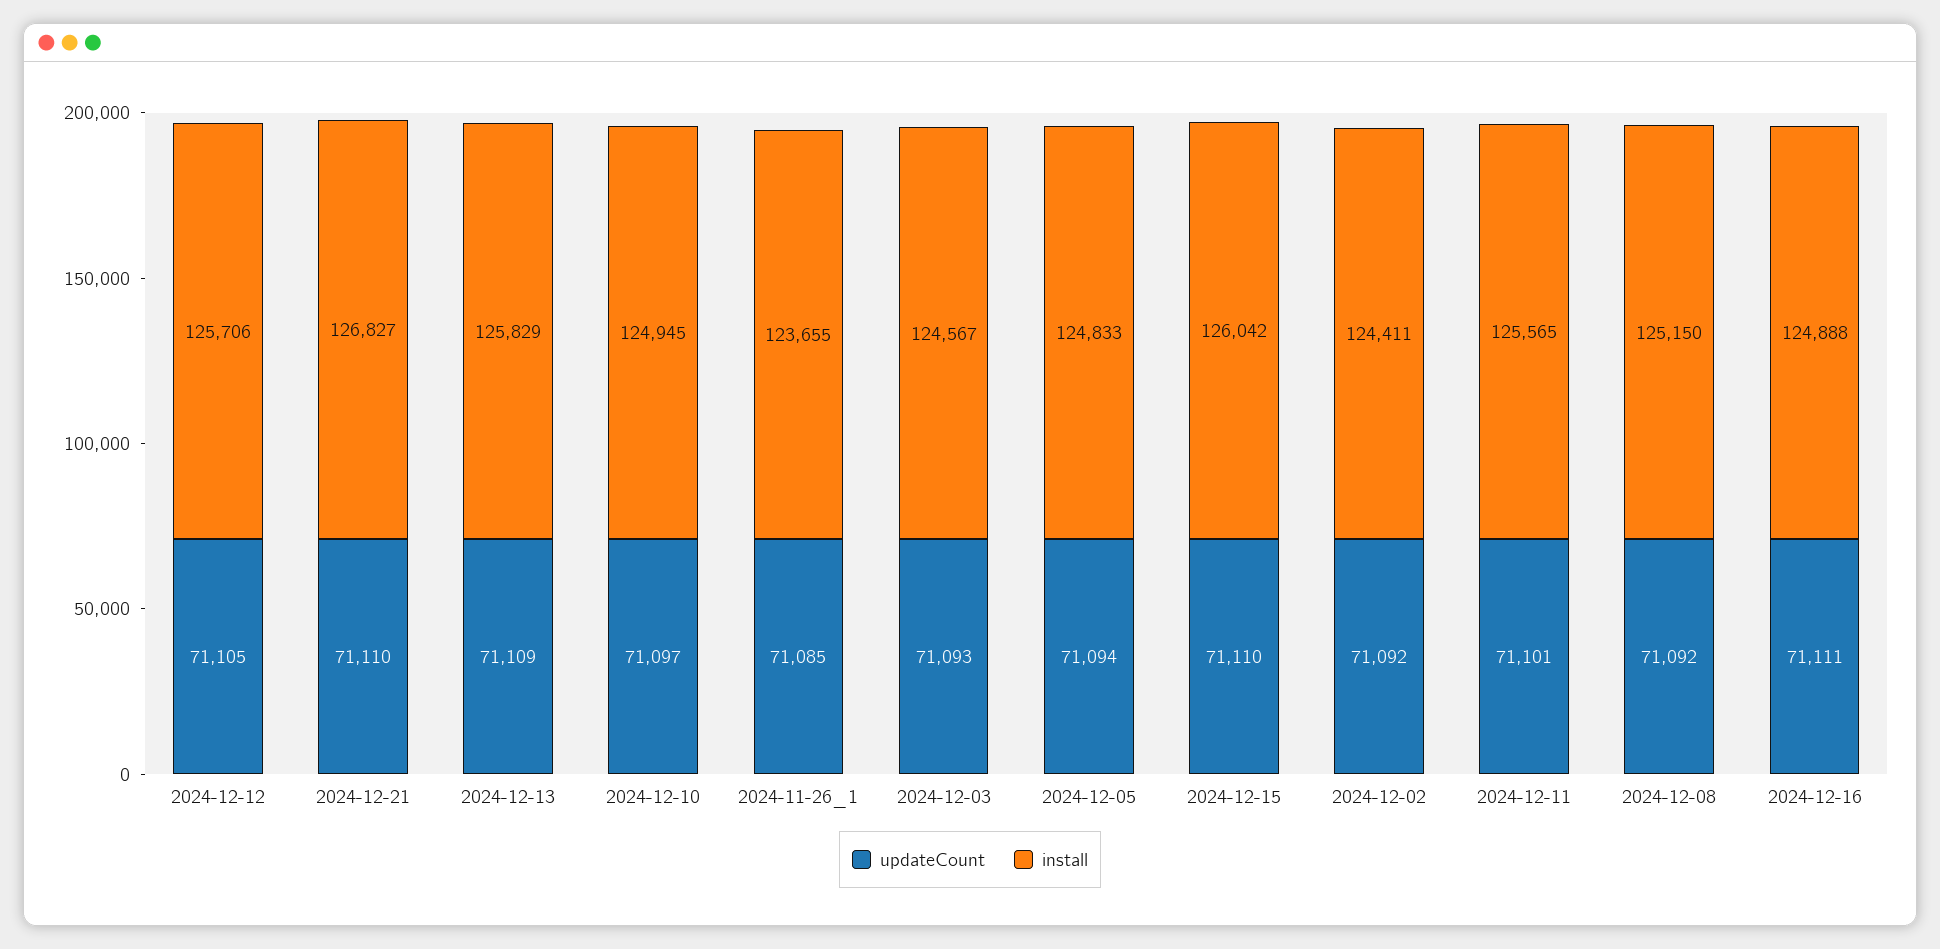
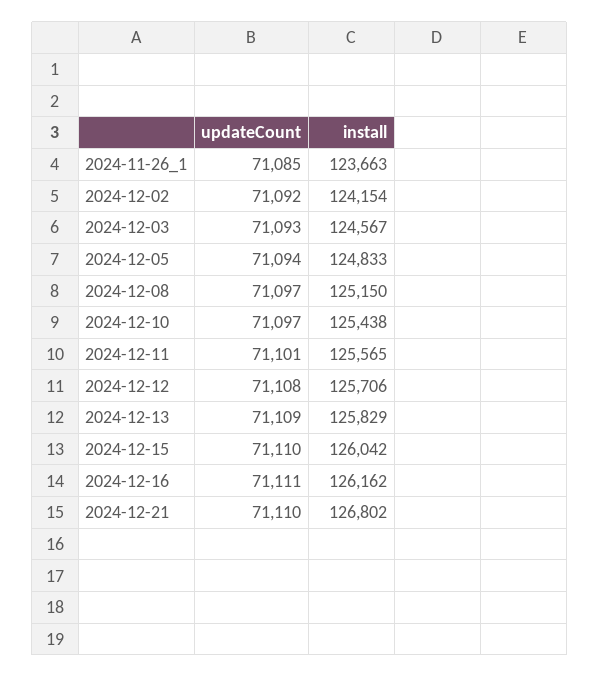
  {
    "updateCount": {
-     "2024-12-12": 71105,
+     "2024-12-12": 71108,
      "2024-12-21": 71110,
      "2024-12-13": 71109,
      "2024-12-10": 71097,
      "2024-11-26_1": 71085,
      "2024-12-03": 71093,
      "2024-12-05": 71094,
      "2024-12-15": 71110,
      "2024-12-02": 71092,
      "2024-12-11": 71101,
-     "2024-12-08": 71092,
+     "2024-12-08": 71097,
      "2024-12-16": 71111
    },
    "install": {
      "2024-12-12": 125706,
-     "2024-12-21": 126827,
+     "2024-12-21": 126802,
      "2024-12-13": 125829,
-     "2024-12-10": 124945,
+     "2024-12-10": 125438,
-     "2024-11-26_1": 123655,
+     "2024-11-26_1": 123663,
      "2024-12-03": 124567,
      "2024-12-05": 124833,
      "2024-12-15": 126042,
-     "2024-12-02": 124411,
+     "2024-12-02": 124154,
      "2024-12-11": 125565,
      "2024-12-08": 125150,
-     "2024-12-16": 124888
+     "2024-12-16": 126162
    }
  }

